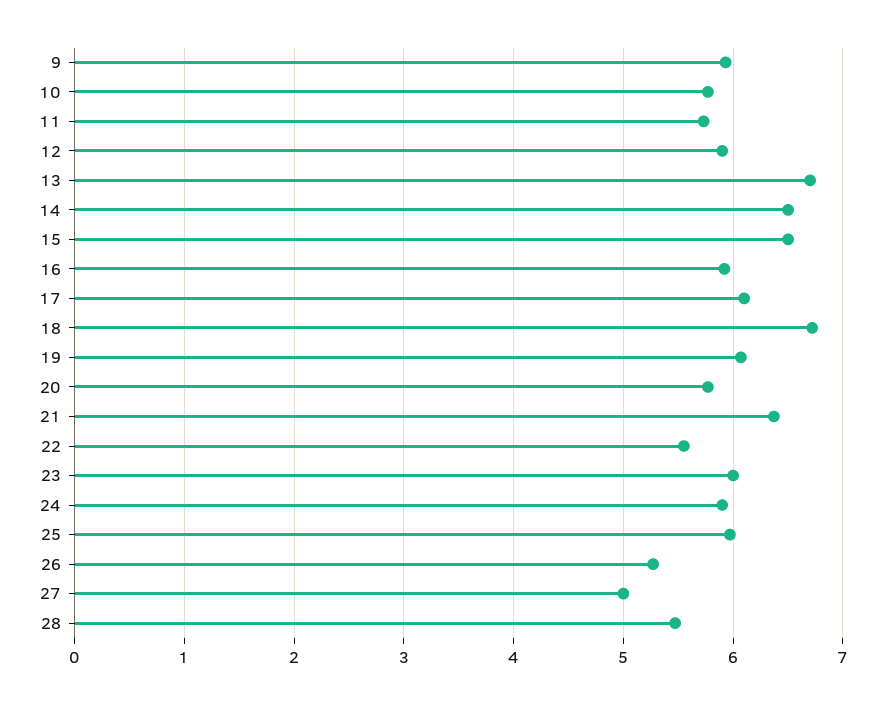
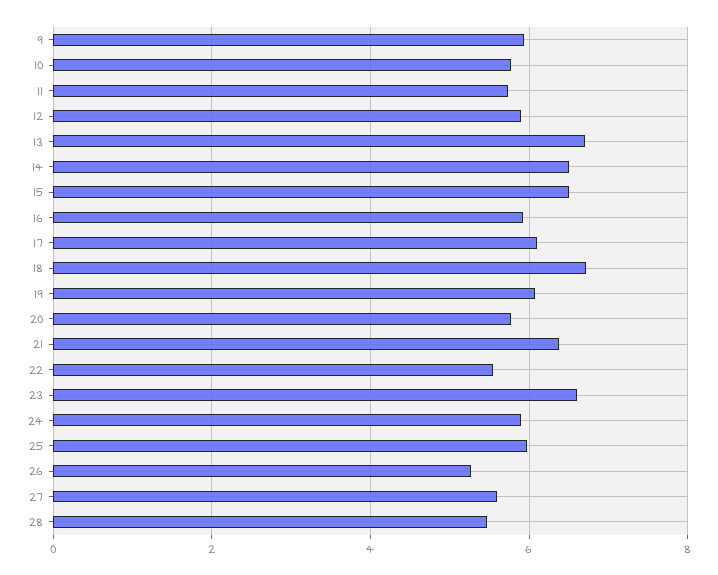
  {
    "9": 5.9,
    "10": 5.8,
    "11": 5.7,
    "12": 5.9,
    "13": 6.7,
    "14": 6.5,
    "15": 6.5,
    "16": 5.9,
    "17": 6.1,
    "18": 6.7,
    "19": 6.1,
    "20": 5.8,
    "21": 6.4,
    "22": 5.6,
-   "23": 6,
+   "23": 6.6,
    "24": 5.9,
    "25": 6,
    "26": 5.3,
-   "27": 5,
+   "27": 5.6,
    "28": 5.5
  }

